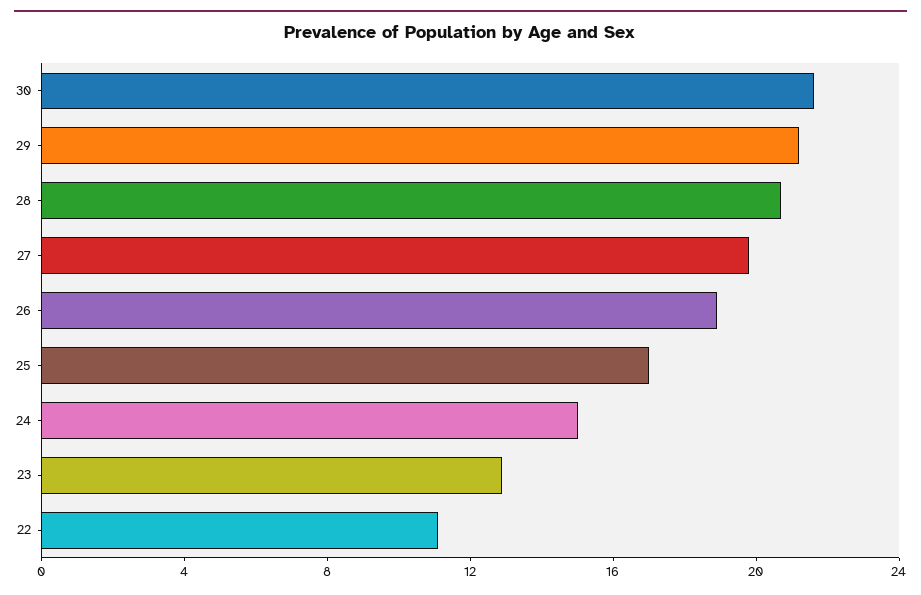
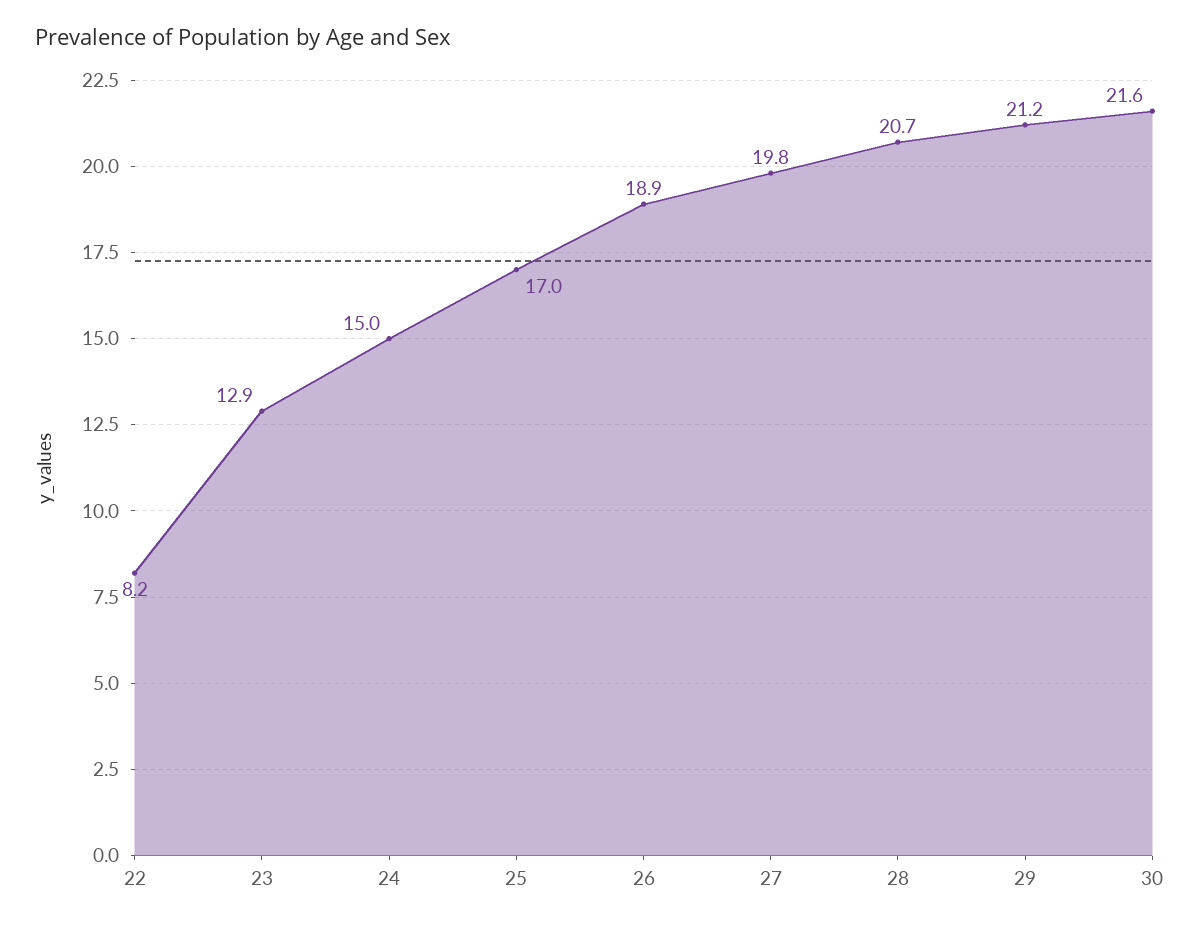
  {
    "30": 21.6,
    "29": 21.2,
    "28": 20.7,
    "27": 19.8,
    "26": 18.9,
    "25": 17,
    "24": 15,
    "23": 12.9,
-   "22": 11
+   "22": 8.2
  }

